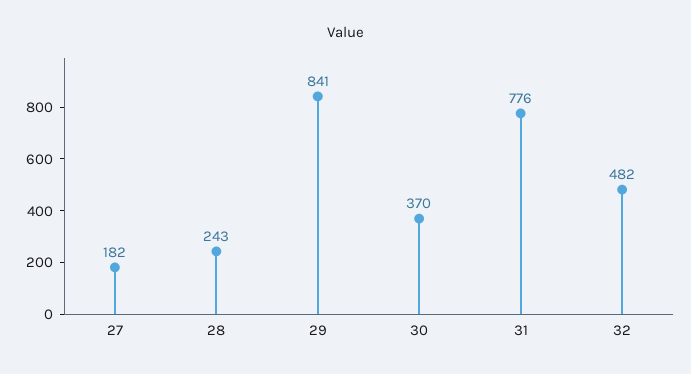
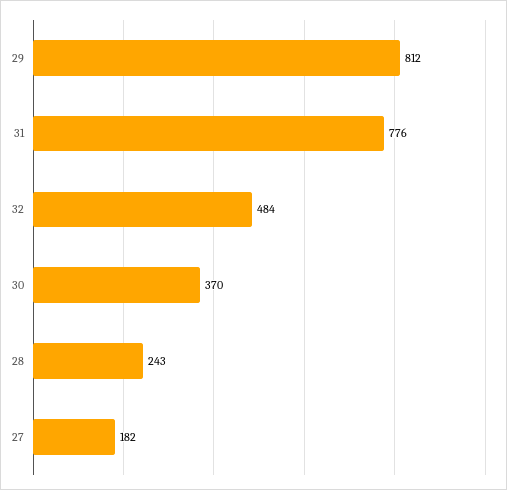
  {
    "27": 182,
    "28": 243,
-   "29": 841,
+   "29": 812,
    "30": 370,
    "31": 776,
-   "32": 482
+   "32": 484
  }

